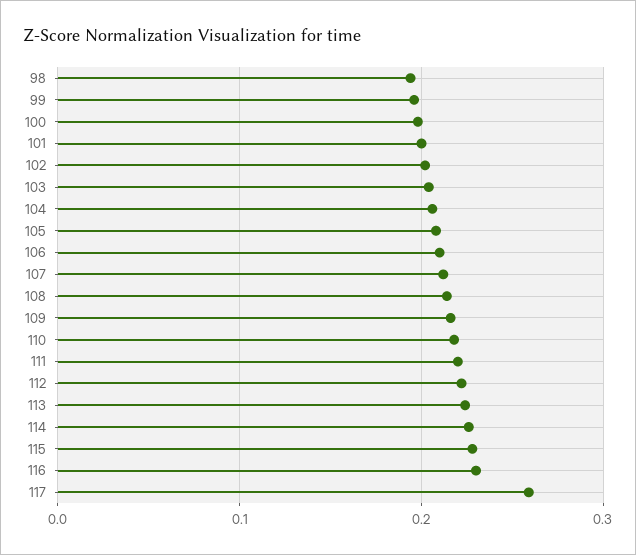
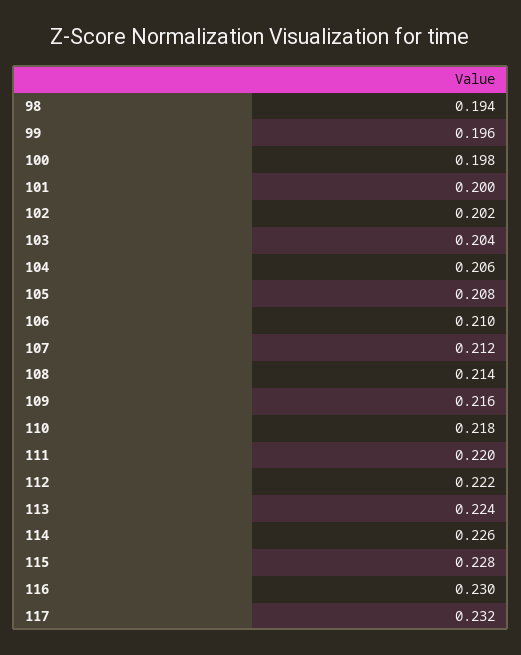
  {
    "98": 0.194,
    "99": 0.196,
    "100": 0.198,
    "101": 0.2,
    "102": 0.202,
    "103": 0.204,
    "104": 0.206,
    "105": 0.208,
    "106": 0.21,
    "107": 0.212,
    "108": 0.214,
    "109": 0.216,
    "110": 0.218,
    "111": 0.22,
    "112": 0.222,
    "113": 0.224,
    "114": 0.226,
    "115": 0.228,
    "116": 0.23,
-   "117": 0.26
+   "117": 0.232
  }

